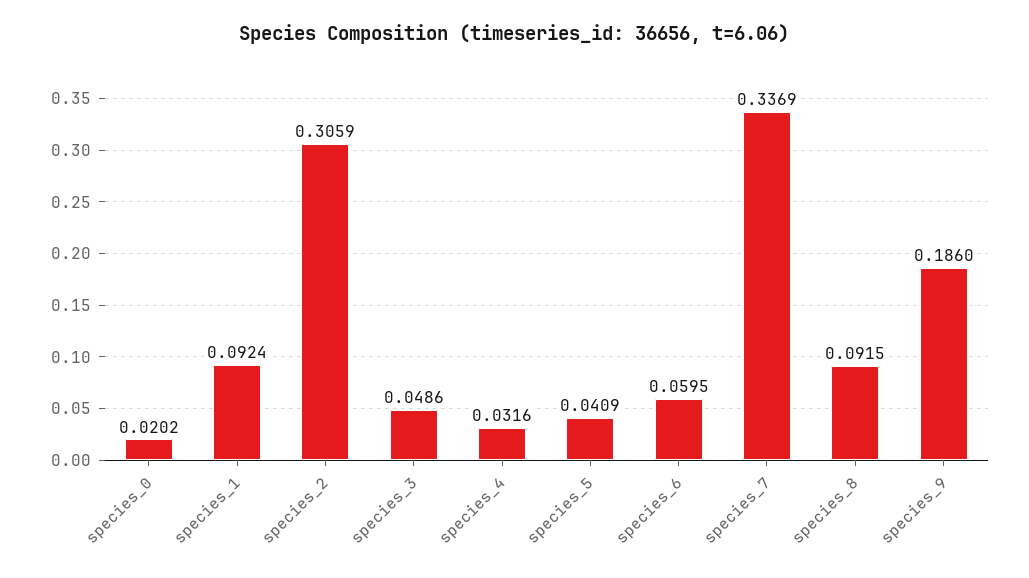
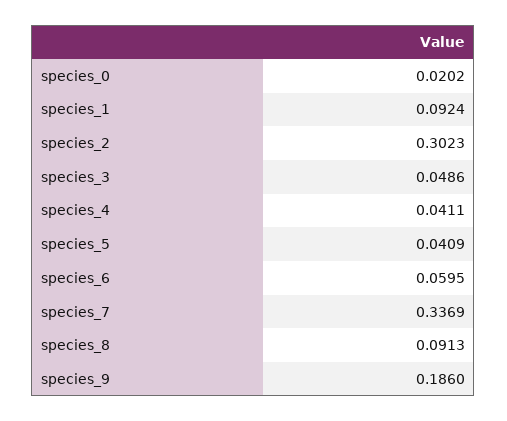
  {
    "species_0": 0.0202,
    "species_1": 0.0924,
-   "species_2": 0.3059,
+   "species_2": 0.3023,
    "species_3": 0.0486,
-   "species_4": 0.0316,
+   "species_4": 0.0411,
    "species_5": 0.0409,
    "species_6": 0.0595,
    "species_7": 0.3369,
-   "species_8": 0.0915,
+   "species_8": 0.0913,
    "species_9": 0.186
  }

